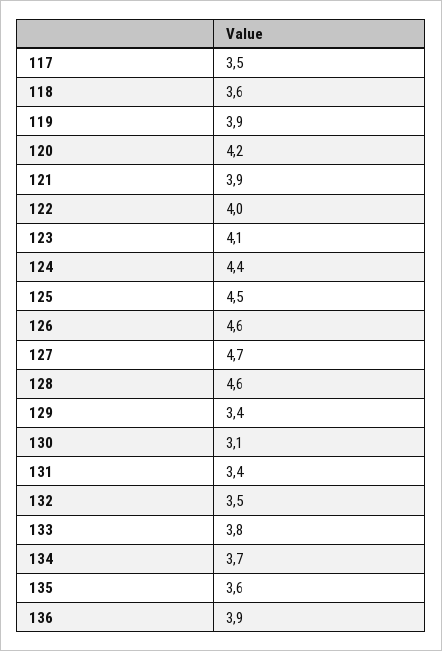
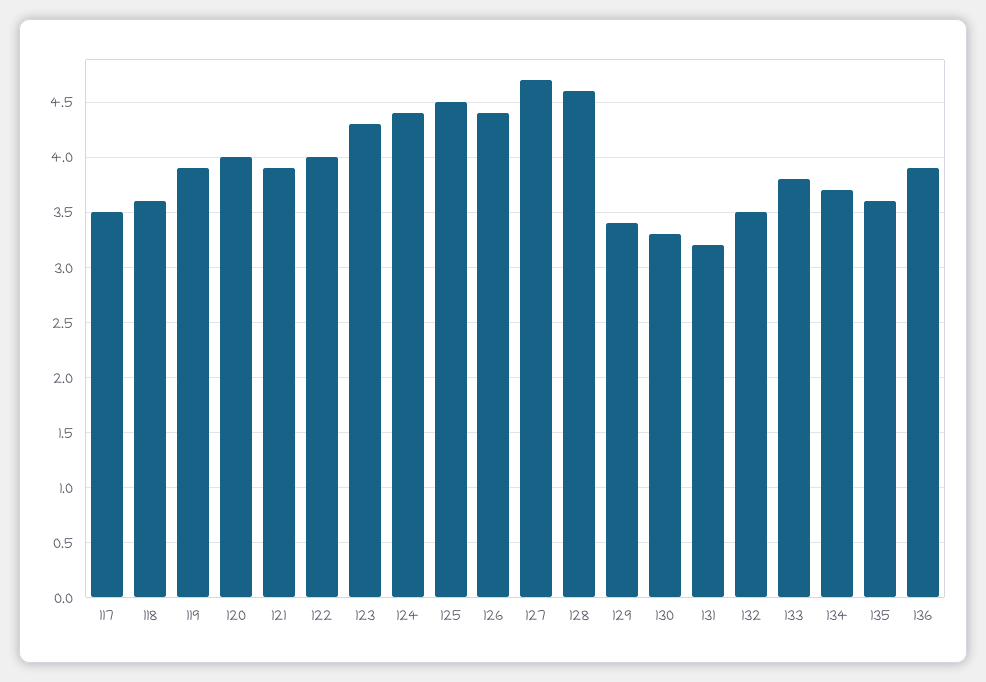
  {
    "117": 3.5,
    "118": 3.6,
    "119": 3.9,
-   "120": 4.2,
+   "120": 4,
    "121": 3.9,
    "122": 4,
-   "123": 4.1,
+   "123": 4.3,
    "124": 4.4,
    "125": 4.5,
-   "126": 4.6,
+   "126": 4.4,
    "127": 4.7,
    "128": 4.6,
    "129": 3.4,
-   "130": 3.1,
+   "130": 3.3,
-   "131": 3.4,
+   "131": 3.2,
    "132": 3.5,
    "133": 3.8,
    "134": 3.7,
    "135": 3.6,
    "136": 3.9
  }

